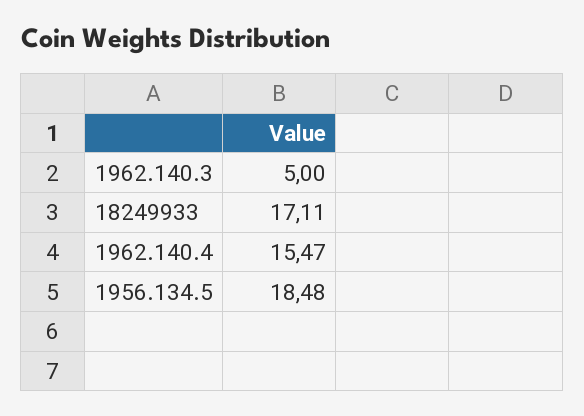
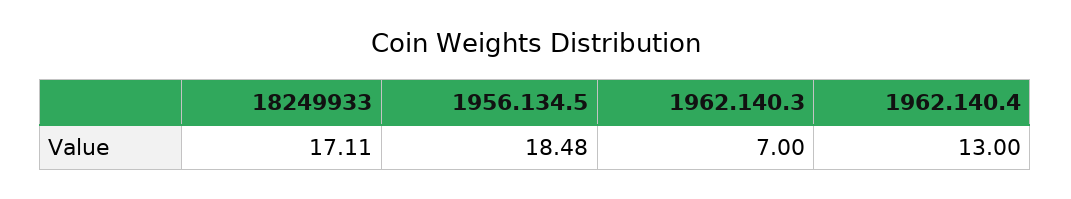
  {
-   "1962.140.3": 5,
+   "1962.140.3": 7,
    "18249933": 17.11,
-   "1962.140.4": 15.47,
+   "1962.140.4": 13,
    "1956.134.5": 18.48
  }

